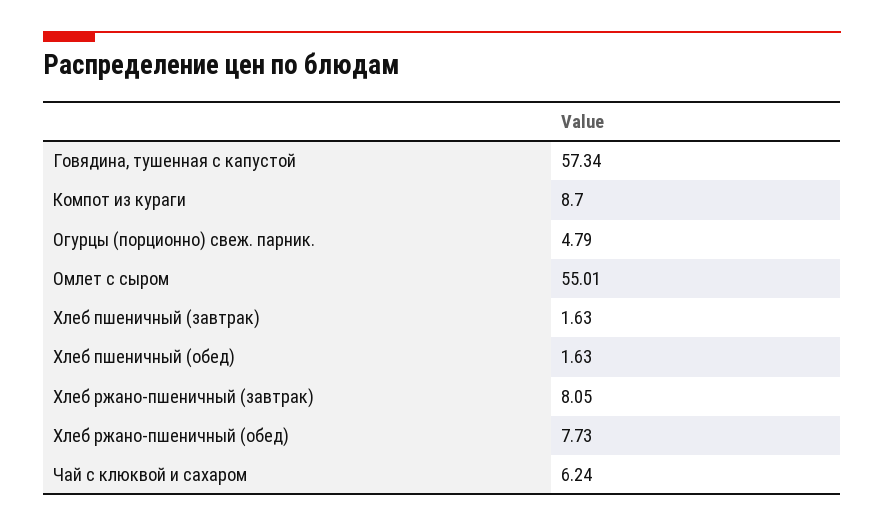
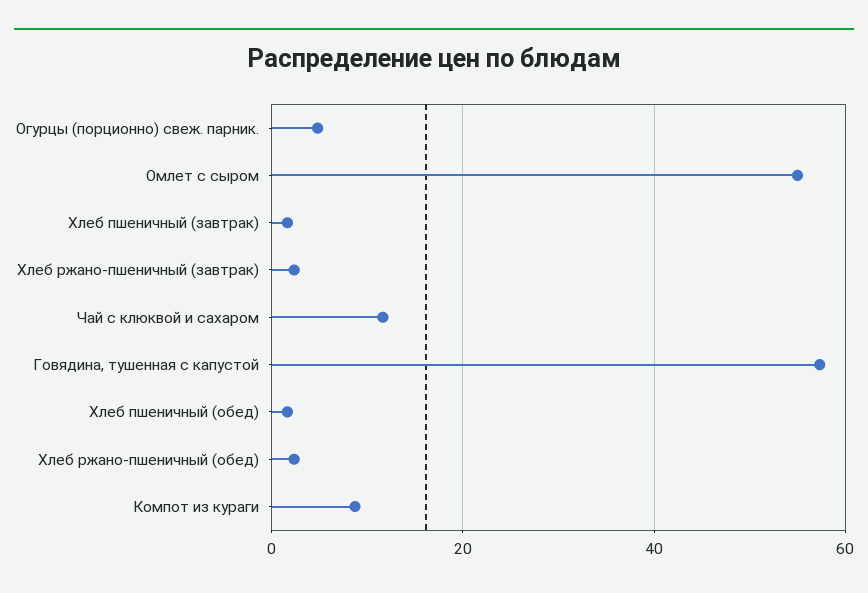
  {
    "Говядина, тушенная с капустой": 57.34,
    "Компот из кураги": 8.7,
    "Огурцы (порционно) свеж. парник.": 4.79,
    "Омлет с сыром": 55.01,
    "Хлеб пшеничный (завтрак)": 1.63,
    "Хлеб пшеничный (обед)": 1.63,
-   "Хлеб ржано-пшеничный (завтрак)": 8.05,
+   "Хлеб ржано-пшеничный (завтрак)": 2,
-   "Хлеб ржано-пшеничный (обед)": 7.73,
+   "Хлеб ржано-пшеничный (обед)": 2,
-   "Чай с клюквой и сахаром": 6.24
+   "Чай с клюквой и сахаром": 12
  }

